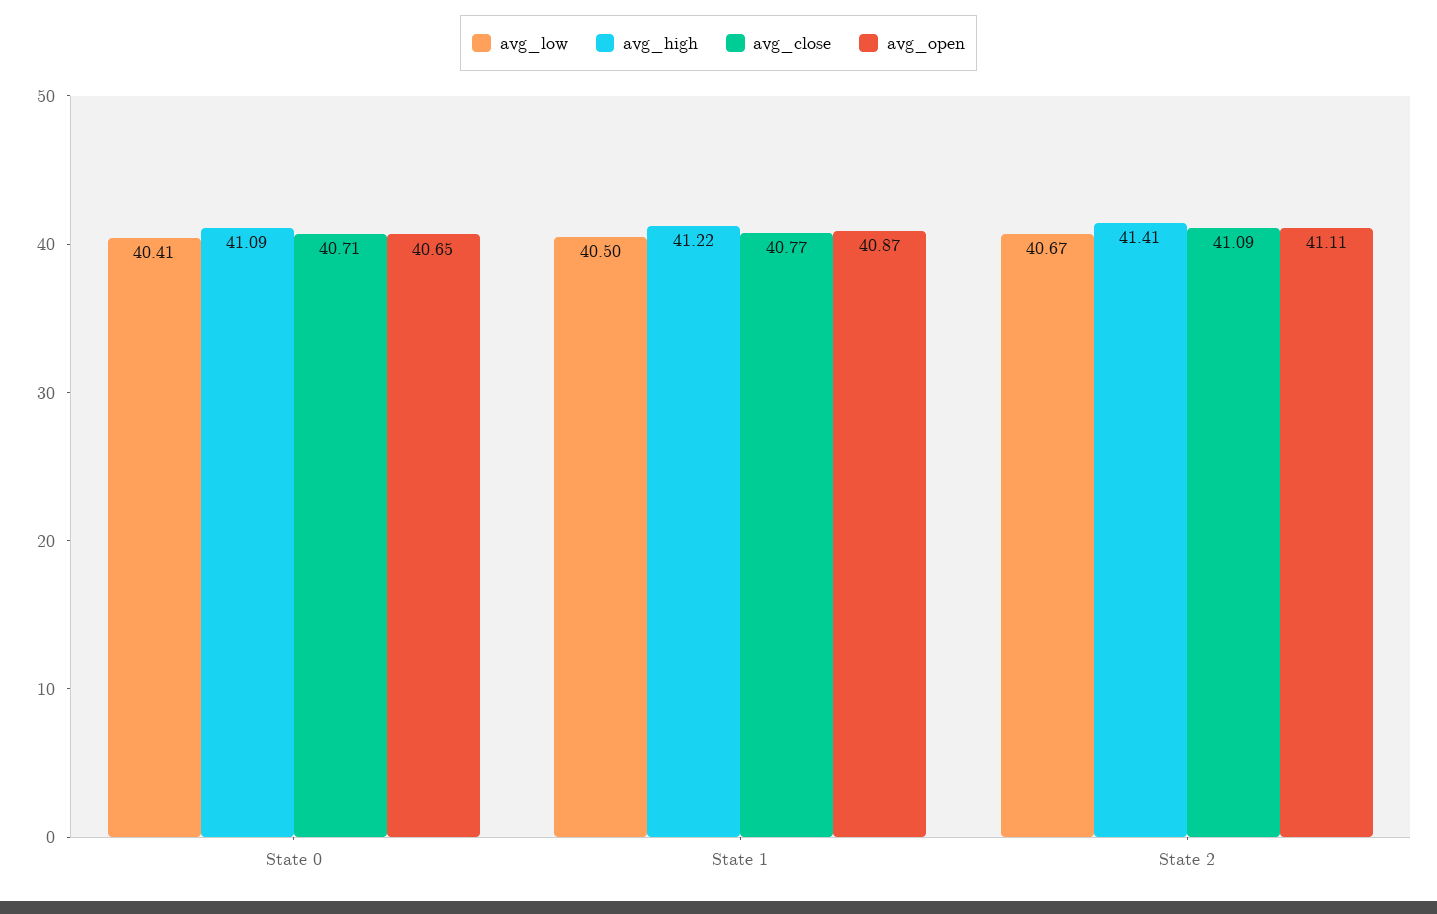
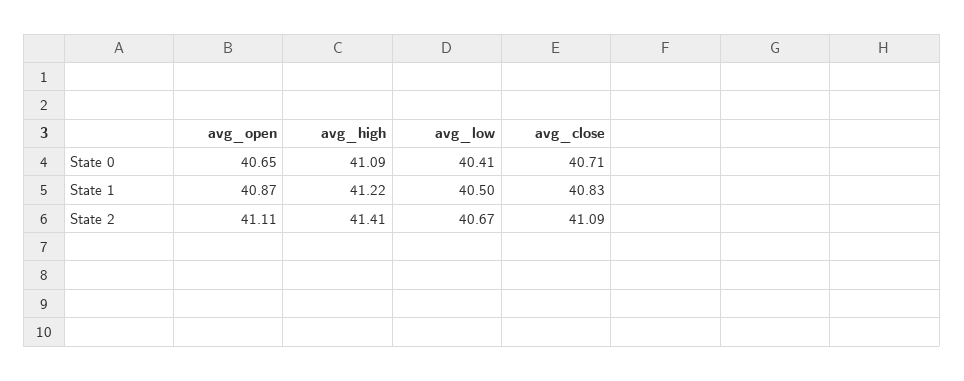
  {
    "avg_low": {
      "State 0": 40.41,
      "State 1": 40.5,
      "State 2": 40.67
    },
    "avg_high": {
      "State 0": 41.09,
      "State 1": 41.22,
      "State 2": 41.41
    },
    "avg_close": {
      "State 0": 40.71,
-     "State 1": 40.77,
+     "State 1": 40.83,
      "State 2": 41.09
    },
    "avg_open": {
      "State 0": 40.65,
      "State 1": 40.87,
      "State 2": 41.11
    }
  }

